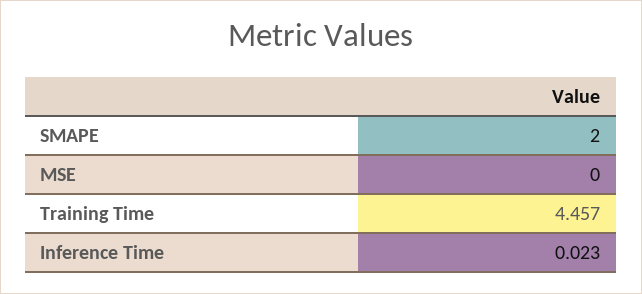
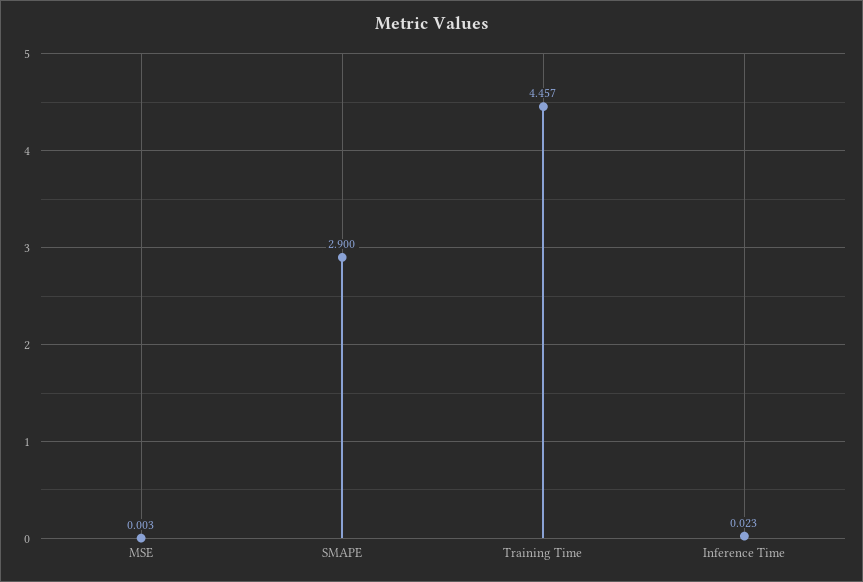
  {
-   "SMAPE": 2,
+   "SMAPE": 2.9,
-   "MSE": 0,
+   "MSE": 0.003,
    "Training Time": 4.457,
    "Inference Time": 0.023
  }

